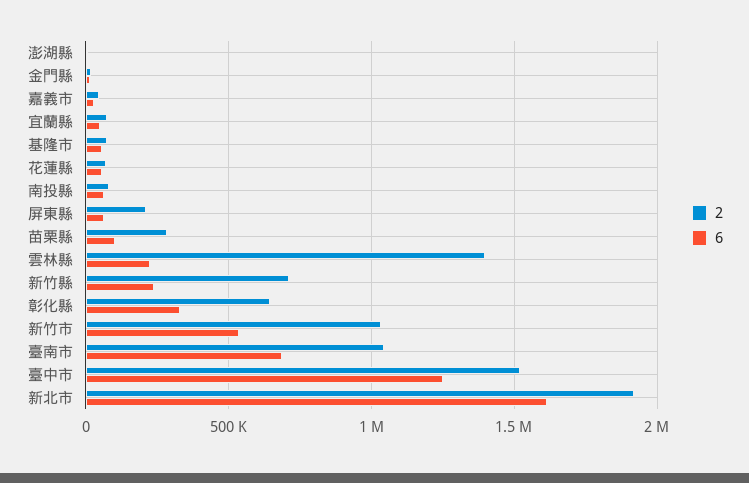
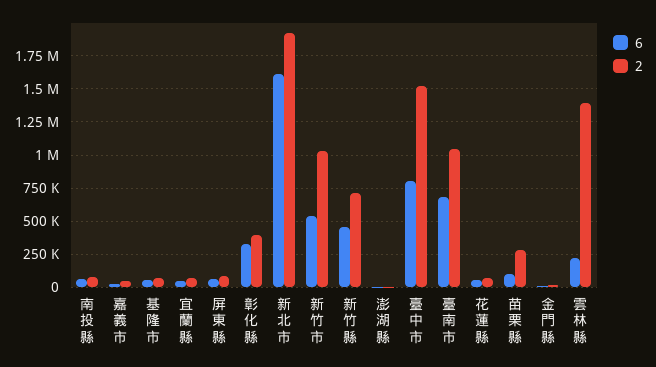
  {
    "2": {
      "澎湖縣": 0,
      "金門縣": 0,
      "嘉義市": 50000,
      "宜蘭縣": 50000,
      "基隆市": 50000,
      "花蓮縣": 50000,
      "南投縣": 100000,
-     "屏東縣": 200000,
+     "屏東縣": 100000,
      "苗栗縣": 300000,
      "雲林縣": 1400000,
      "新竹縣": 700000,
-     "彰化縣": 650000,
+     "彰化縣": 400000,
      "新竹市": 1050000,
      "臺南市": 1050000,
      "臺中市": 1500000,
      "新北市": 1900000
    },
    "6": {
      "澎湖縣": 0,
      "金門縣": 0,
      "嘉義市": 50000,
      "宜蘭縣": 50000,
      "基隆市": 50000,
      "花蓮縣": 50000,
      "南投縣": 50000,
      "屏東縣": 50000,
      "苗栗縣": 100000,
      "雲林縣": 250000,
-     "新竹縣": 250000,
+     "新竹縣": 450000,
      "彰化縣": 350000,
      "新竹市": 550000,
      "臺南市": 700000,
-     "臺中市": 1250000,
+     "臺中市": 800000,
      "新北市": 1600000
    }
  }

